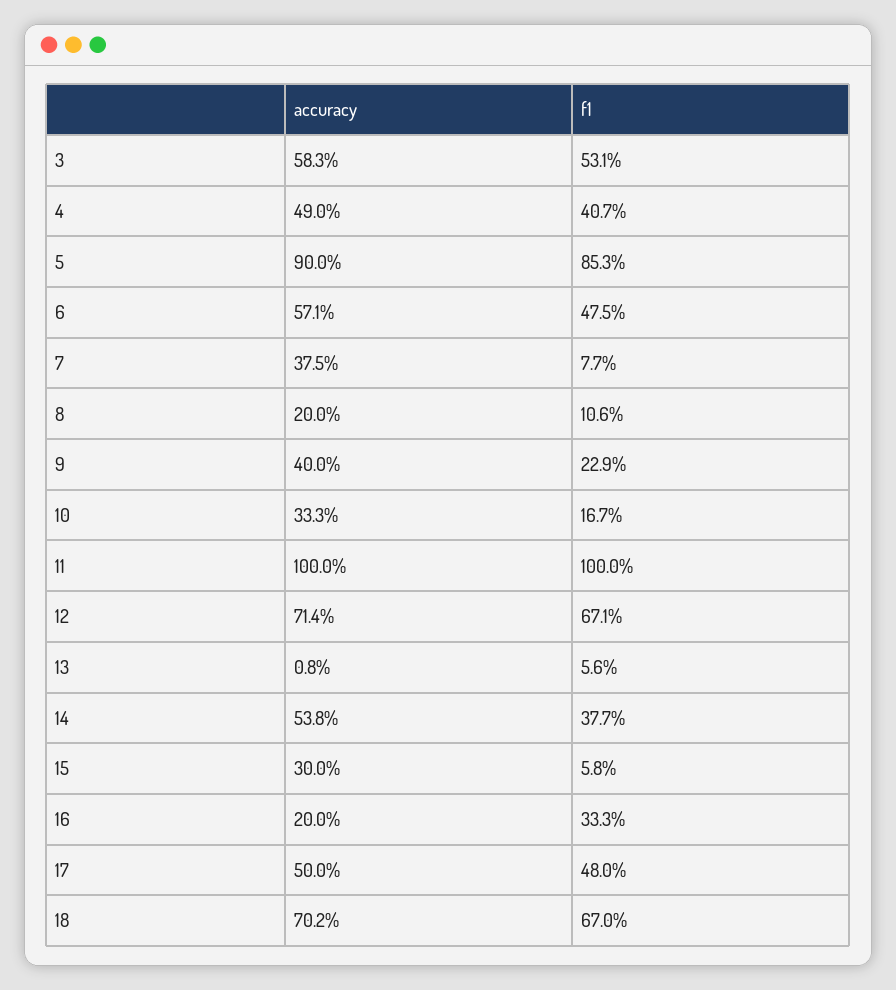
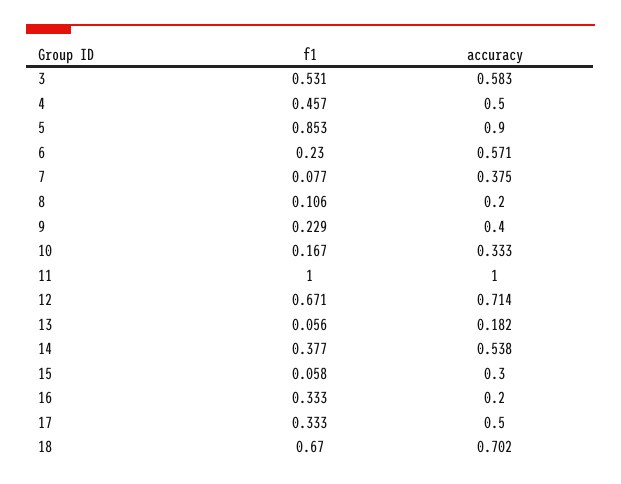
  {
    "accuracy": {
      "3": 0.583,
-     "4": 0.49,
+     "4": 0.5,
      "5": 0.9,
      "6": 0.571,
      "7": 0.375,
      "8": 0.2,
      "9": 0.4,
      "10": 0.333,
      "11": 1,
      "12": 0.714,
-     "13": 0.008,
+     "13": 0.182,
      "14": 0.538,
      "15": 0.3,
      "16": 0.2,
      "17": 0.5,
      "18": 0.702
    },
    "f1": {
      "3": 0.531,
-     "4": 0.407,
+     "4": 0.457,
      "5": 0.853,
-     "6": 0.475,
+     "6": 0.23,
      "7": 0.077,
      "8": 0.106,
      "9": 0.229,
      "10": 0.167,
      "11": 1,
      "12": 0.671,
      "13": 0.056,
      "14": 0.377,
      "15": 0.058,
      "16": 0.333,
-     "17": 0.48,
+     "17": 0.333,
      "18": 0.67
    }
  }

